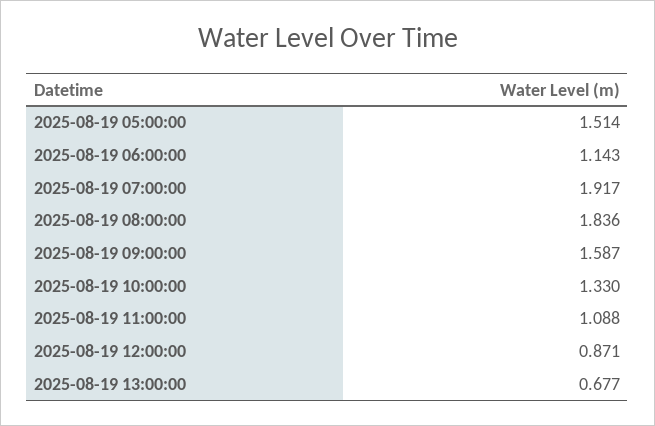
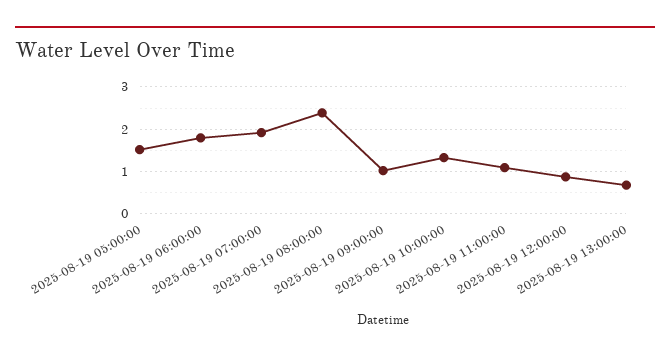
  {
    "2025-08-19 05:00:00": 1.514,
-   "2025-08-19 06:00:00": 1.143,
+   "2025-08-19 06:00:00": 1.8,
    "2025-08-19 07:00:00": 1.917,
-   "2025-08-19 08:00:00": 1.836,
+   "2025-08-19 08:00:00": 2.4,
-   "2025-08-19 09:00:00": 1.587,
+   "2025-08-19 09:00:00": 1,
    "2025-08-19 10:00:00": 1.33,
    "2025-08-19 11:00:00": 1.088,
    "2025-08-19 12:00:00": 0.871,
    "2025-08-19 13:00:00": 0.677
  }

